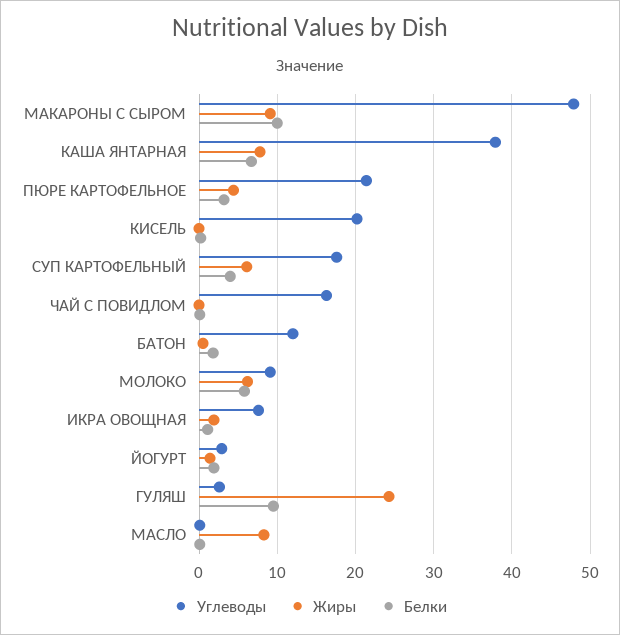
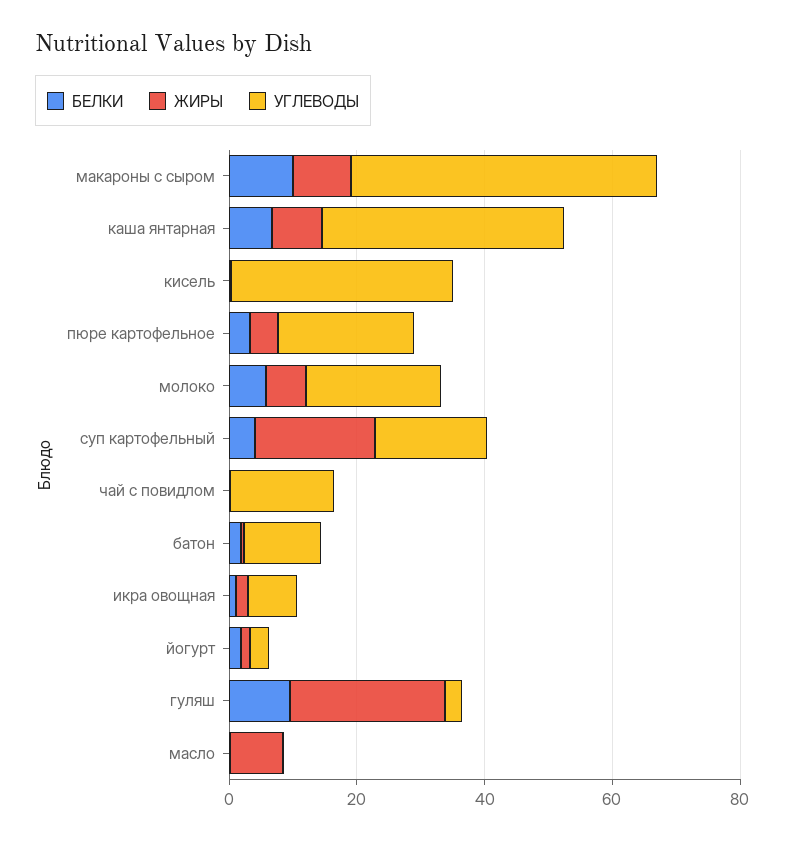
  {
    "Углеводы": {
      "МАКАРОНЫ С СЫРОМ": 48,
      "КАША ЯНТАРНАЯ": 38,
      "ПЮРЕ КАРТОФЕЛЬНОЕ": 21,
-     "КИСЕЛЬ": 20,
+     "КИСЕЛЬ": 35,
      "СУП КАРТОФЕЛЬНЫЙ": 18,
      "ЧАЙ С ПОВИДЛОМ": 16,
      "БАТОН": 12,
-     "МОЛОКО": 9,
+     "МОЛОКО": 20,
      "ИКРА ОВОЩНАЯ": 8,
      "ЙОГУРТ": 3,
      "ГУЛЯШ": 3,
      "МАСЛО": 0
    },
    "Жиры": {
      "МАКАРОНЫ С СЫРОМ": 9,
      "КАША ЯНТАРНАЯ": 8,
      "ПЮРЕ КАРТОФЕЛЬНОЕ": 4,
      "КИСЕЛЬ": 0,
-     "СУП КАРТОФЕЛЬНЫЙ": 6,
+     "СУП КАРТОФЕЛЬНЫЙ": 20,
      "ЧАЙ С ПОВИДЛОМ": 0,
      "БАТОН": 1,
      "МОЛОКО": 6,
      "ИКРА ОВОЩНАЯ": 2,
      "ЙОГУРТ": 1,
      "ГУЛЯШ": 24,
      "МАСЛО": 8
    },
    "Белки": {
      "МАКАРОНЫ С СЫРОМ": 10,
      "КАША ЯНТАРНАЯ": 7,
      "ПЮРЕ КАРТОФЕЛЬНОЕ": 3,
      "КИСЕЛЬ": 0,
      "СУП КАРТОФЕЛЬНЫЙ": 4,
      "ЧАЙ С ПОВИДЛОМ": 0,
      "БАТОН": 2,
      "МОЛОКО": 6,
      "ИКРА ОВОЩНАЯ": 1,
      "ЙОГУРТ": 2,
      "ГУЛЯШ": 10,
      "МАСЛО": 0
    }
  }

